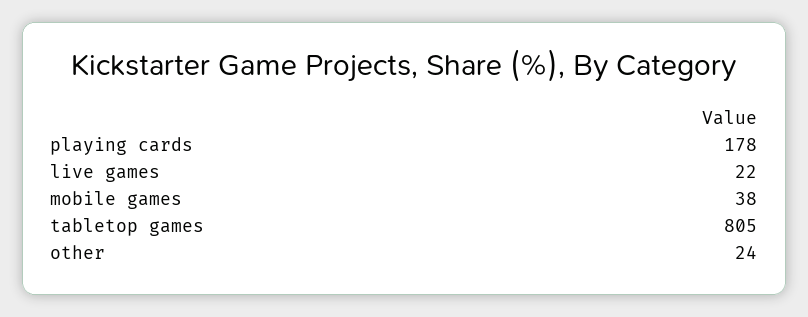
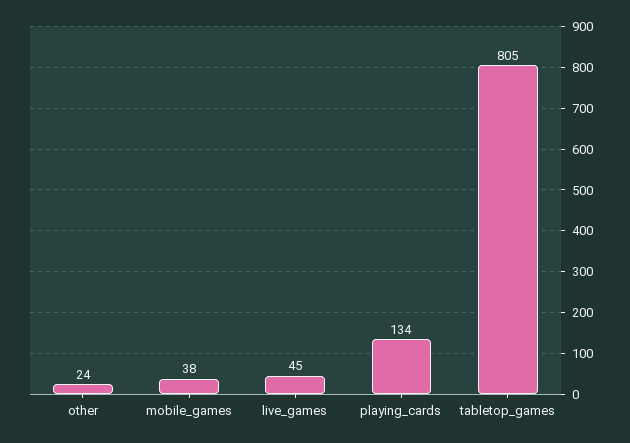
  {
-   "playing cards": 178,
+   "playing cards": 134,
-   "live games": 22,
+   "live games": 45,
    "mobile games": 38,
    "tabletop games": 805,
    "other": 24
  }

